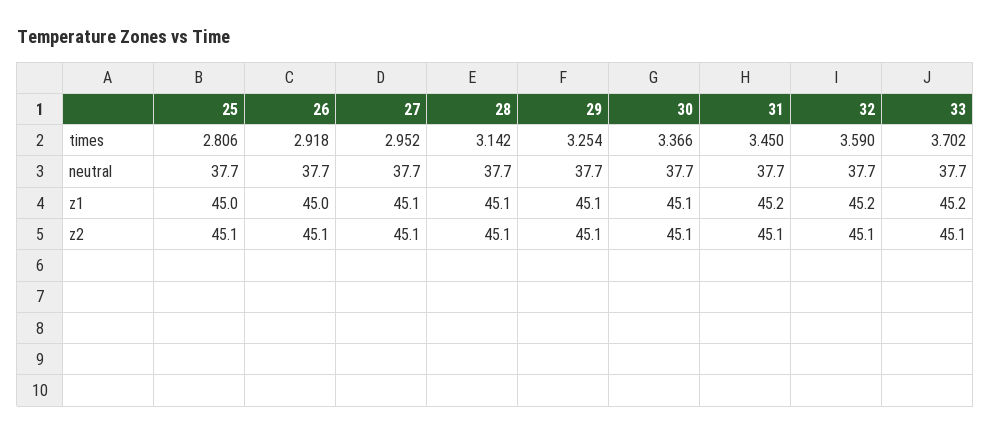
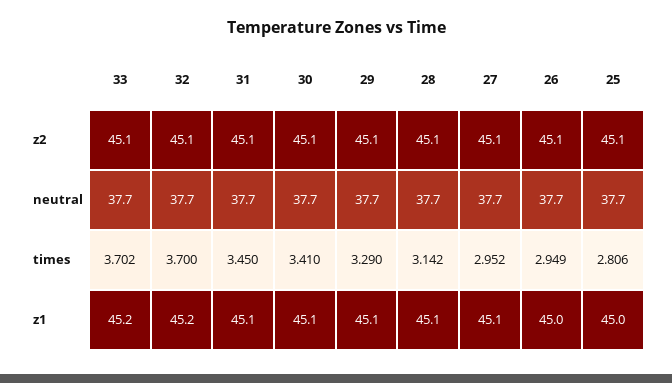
  {
    "25": {
      "times": 2.806,
      "neutral": 37.7,
      "z1": 45,
      "z2": 45.1
    },
    "26": {
-     "times": 2.918,
+     "times": 2.949,
      "neutral": 37.7,
      "z1": 45,
      "z2": 45.1
    },
    "27": {
      "times": 2.952,
      "neutral": 37.7,
      "z1": 45.1,
      "z2": 45.1
    },
    "28": {
      "times": 3.142,
      "neutral": 37.7,
      "z1": 45.1,
      "z2": 45.1
    },
    "29": {
-     "times": 3.254,
+     "times": 3.29,
      "neutral": 37.7,
      "z1": 45.1,
      "z2": 45.1
    },
    "30": {
-     "times": 3.366,
+     "times": 3.41,
      "neutral": 37.7,
      "z1": 45.1,
      "z2": 45.1
    },
    "31": {
      "times": 3.45,
      "neutral": 37.7,
-     "z1": 45.2,
+     "z1": 45.1,
      "z2": 45.1
    },
    "32": {
-     "times": 3.59,
+     "times": 3.7,
      "neutral": 37.7,
      "z1": 45.2,
      "z2": 45.1
    },
    "33": {
      "times": 3.702,
      "neutral": 37.7,
      "z1": 45.2,
      "z2": 45.1
    }
  }

